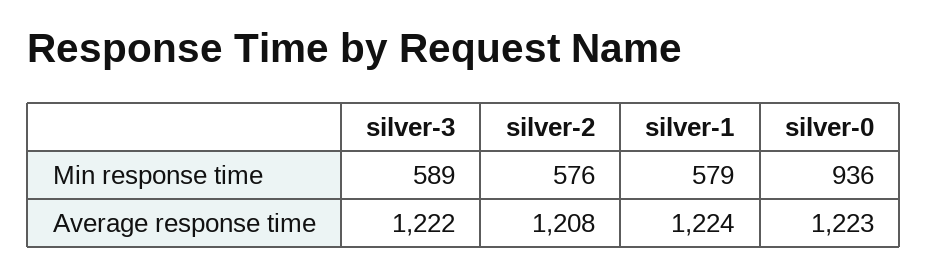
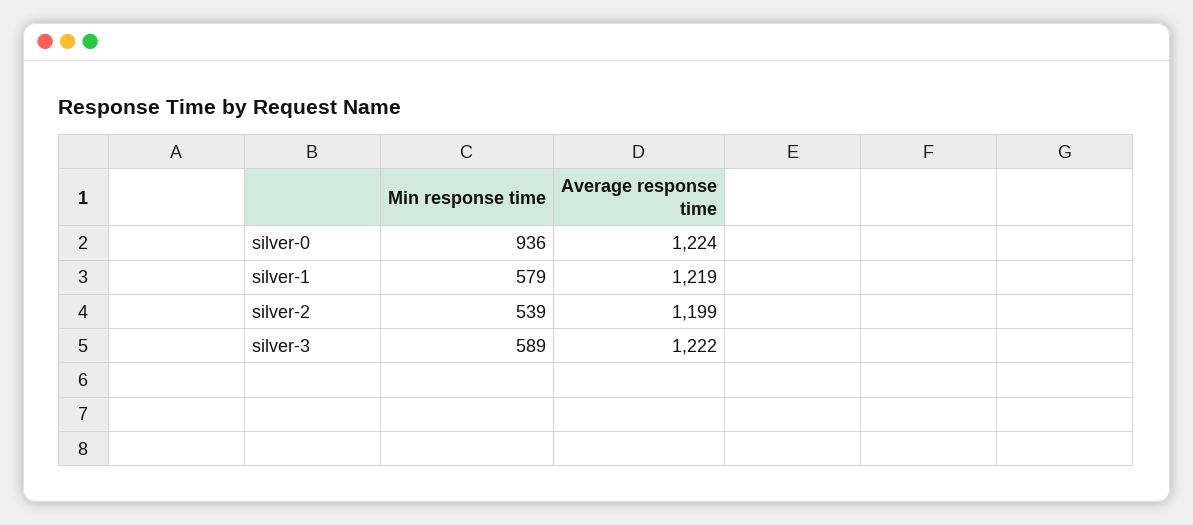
  {
    "silver-3": {
      "Min response time": 589,
      "Average response time": 1222
    },
    "silver-2": {
-     "Min response time": 576,
+     "Min response time": 539,
-     "Average response time": 1208
+     "Average response time": 1199
    },
    "silver-1": {
      "Min response time": 579,
-     "Average response time": 1224
+     "Average response time": 1219
    },
    "silver-0": {
      "Min response time": 936,
-     "Average response time": 1223
+     "Average response time": 1224
    }
  }

